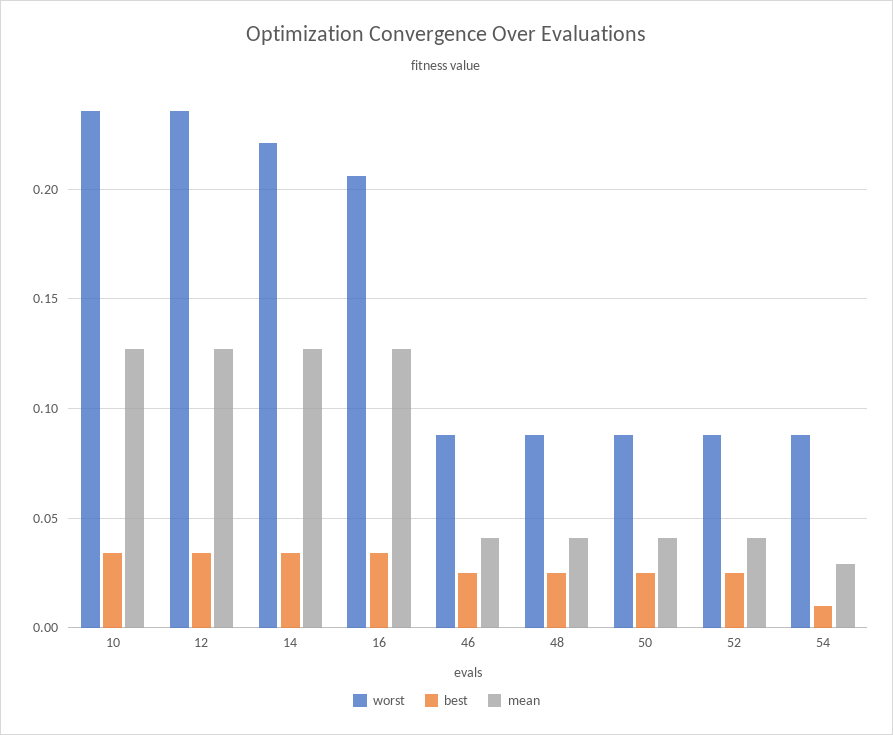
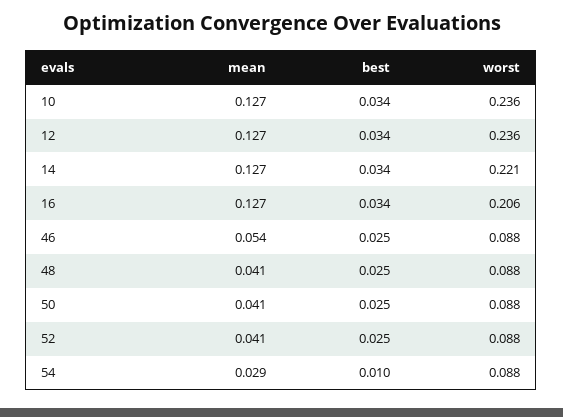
  {
    "worst": {
      "10": 0.236,
      "12": 0.236,
      "14": 0.221,
      "16": 0.206,
      "46": 0.088,
      "48": 0.088,
      "50": 0.088,
      "52": 0.088,
      "54": 0.088
    },
    "best": {
      "10": 0.034,
      "12": 0.034,
      "14": 0.034,
      "16": 0.034,
      "46": 0.025,
      "48": 0.025,
      "50": 0.025,
      "52": 0.025,
      "54": 0.01
    },
    "mean": {
      "10": 0.127,
      "12": 0.127,
      "14": 0.127,
      "16": 0.127,
-     "46": 0.04,
+     "46": 0.054,
      "48": 0.041,
      "50": 0.041,
      "52": 0.041,
      "54": 0.029
    }
  }

